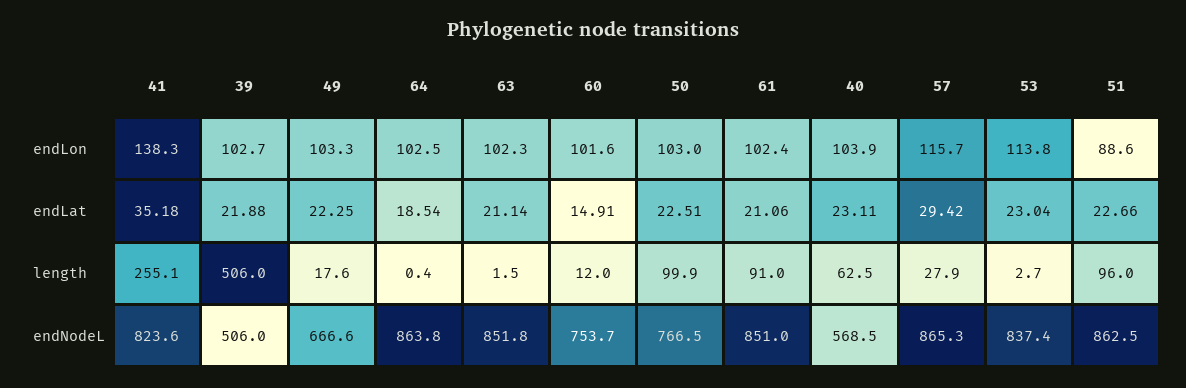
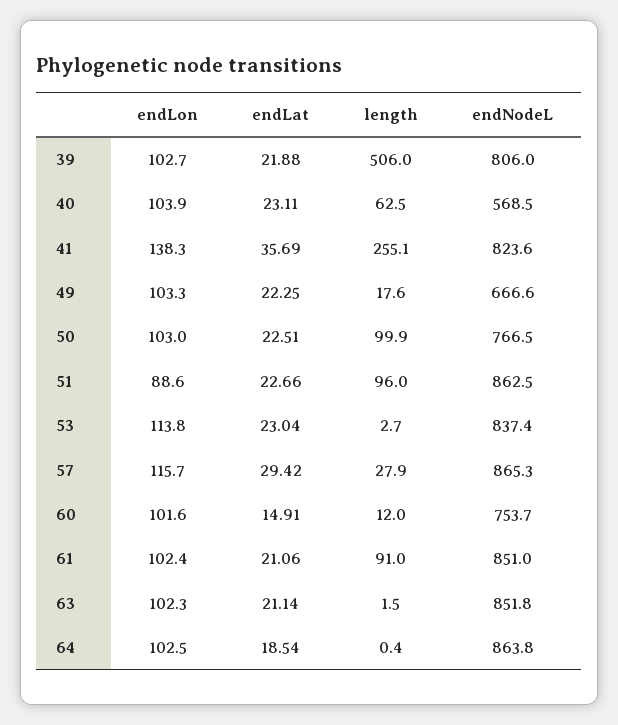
  {
    "41": {
      "endLon": 138.3,
-     "endLat": 35.18,
+     "endLat": 35.69,
      "length": 255.1,
      "endNodeL": 823.6
    },
    "39": {
      "endLon": 102.7,
      "endLat": 21.88,
      "length": 506,
-     "endNodeL": 506
+     "endNodeL": 806
    },
    "49": {
      "endLon": 103.3,
      "endLat": 22.25,
      "length": 17.6,
      "endNodeL": 666.6
    },
    "64": {
      "endLon": 102.5,
      "endLat": 18.54,
      "length": 0.4,
      "endNodeL": 863.8
    },
    "63": {
      "endLon": 102.3,
      "endLat": 21.14,
      "length": 1.5,
      "endNodeL": 851.8
    },
    "60": {
      "endLon": 101.6,
      "endLat": 14.91,
      "length": 12,
      "endNodeL": 753.7
    },
    "50": {
      "endLon": 103,
      "endLat": 22.51,
      "length": 99.9,
      "endNodeL": 766.5
    },
    "61": {
      "endLon": 102.4,
      "endLat": 21.06,
      "length": 91,
      "endNodeL": 851
    },
    "40": {
      "endLon": 103.9,
      "endLat": 23.11,
      "length": 62.5,
      "endNodeL": 568.5
    },
    "57": {
      "endLon": 115.7,
      "endLat": 29.42,
      "length": 27.9,
      "endNodeL": 865.3
    },
    "53": {
      "endLon": 113.8,
      "endLat": 23.04,
      "length": 2.7,
      "endNodeL": 837.4
    },
    "51": {
      "endLon": 88.6,
      "endLat": 22.66,
      "length": 96,
      "endNodeL": 862.5
    }
  }

